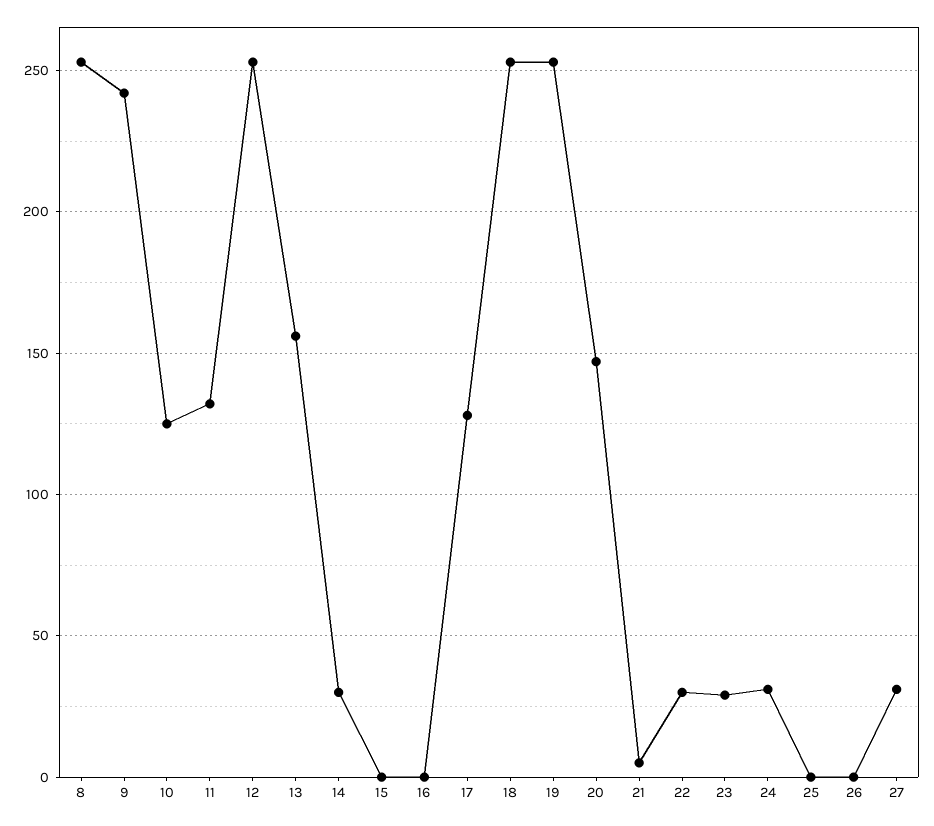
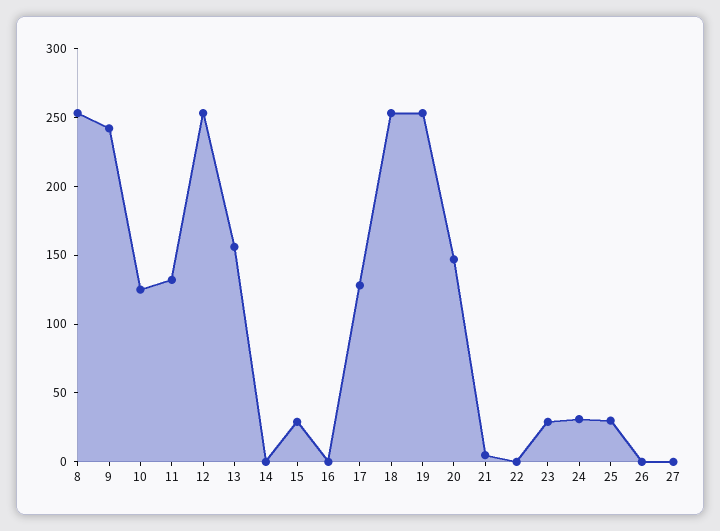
  {
    "8": 255,
    "9": 240,
    "10": 125,
    "11": 130,
    "12": 255,
    "13": 155,
-   "14": 30,
+   "14": 0,
-   "15": 0,
+   "15": 30,
    "16": 0,
    "17": 130,
    "18": 255,
    "19": 255,
    "20": 145,
    "21": 5,
-   "22": 30,
+   "22": 0,
    "23": 30,
    "24": 30,
-   "25": 0,
+   "25": 30,
    "26": 0,
-   "27": 30
+   "27": 0
  }

